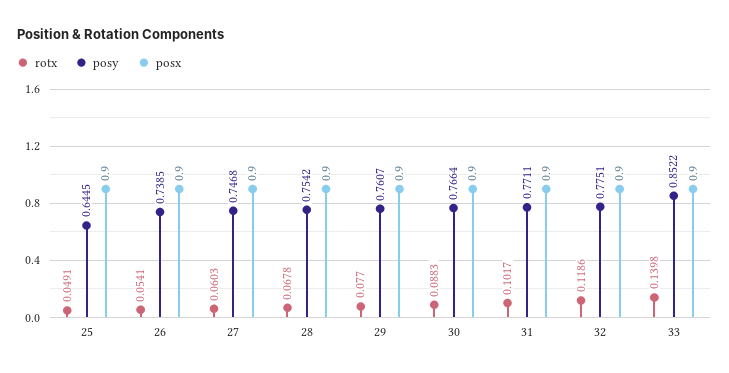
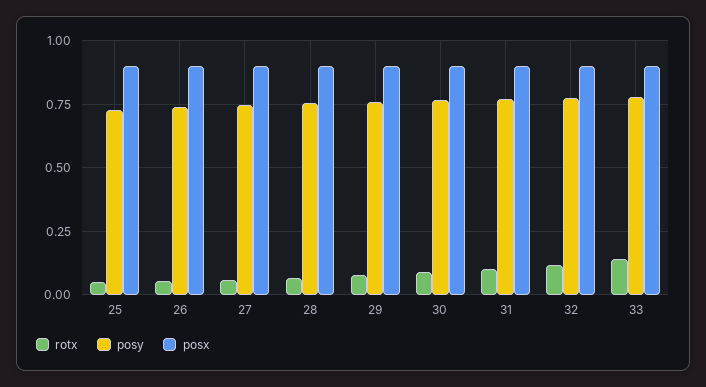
  {
    "rotx": {
      "25": 0.0491,
      "26": 0.0541,
      "27": 0.0603,
      "28": 0.0678,
      "29": 0.077,
      "30": 0.0883,
      "31": 0.1017,
      "32": 0.1186,
      "33": 0.1398
    },
    "posy": {
-     "25": 0.6445,
+     "25": 0.725,
      "26": 0.7385,
      "27": 0.7468,
      "28": 0.7542,
      "29": 0.7607,
      "30": 0.7664,
      "31": 0.7711,
      "32": 0.7751,
-     "33": 0.8522
+     "33": 0.775
    },
    "posx": {
      "25": 0.9,
      "26": 0.9,
      "27": 0.9,
      "28": 0.9,
      "29": 0.9,
      "30": 0.9,
      "31": 0.9,
      "32": 0.9,
      "33": 0.9
    }
  }

